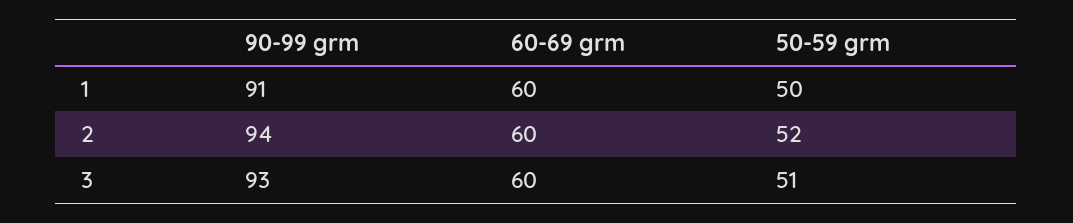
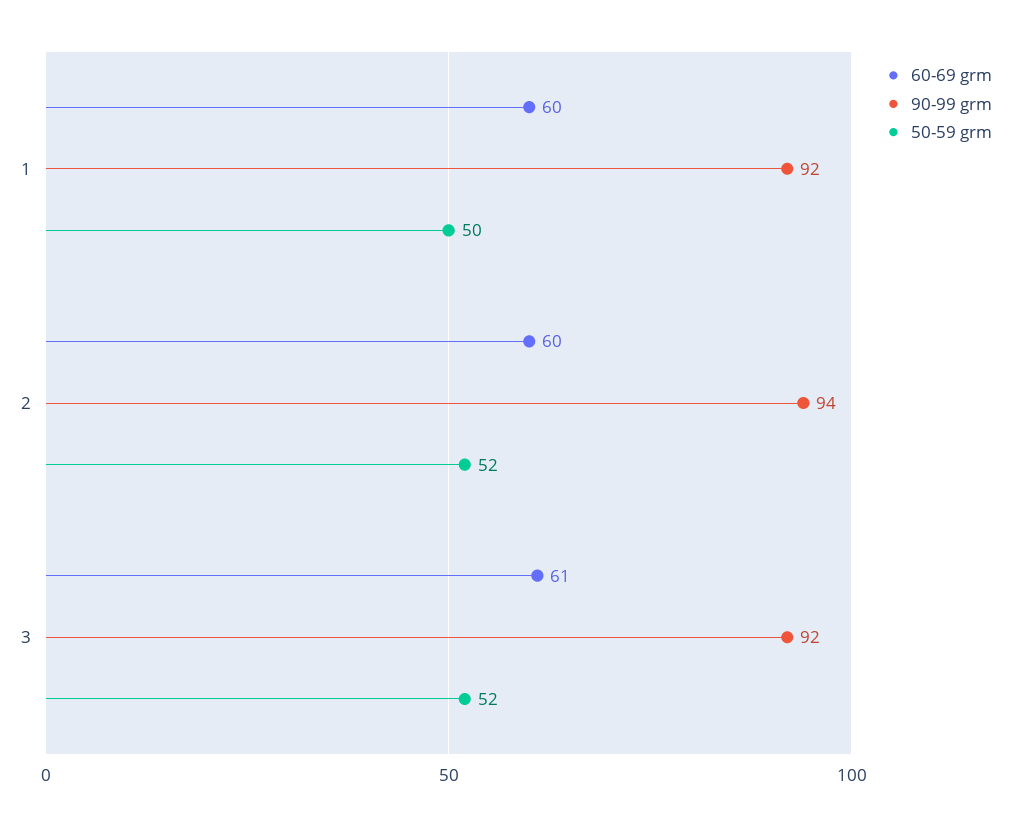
  {
    "90-99 grm": {
-     "1": 91,
+     "1": 92,
      "2": 94,
-     "3": 93
+     "3": 92
    },
    "60-69 grm": {
      "1": 60,
      "2": 60,
-     "3": 60
+     "3": 61
    },
    "50-59 grm": {
      "1": 50,
      "2": 52,
-     "3": 51
+     "3": 52
    }
  }

